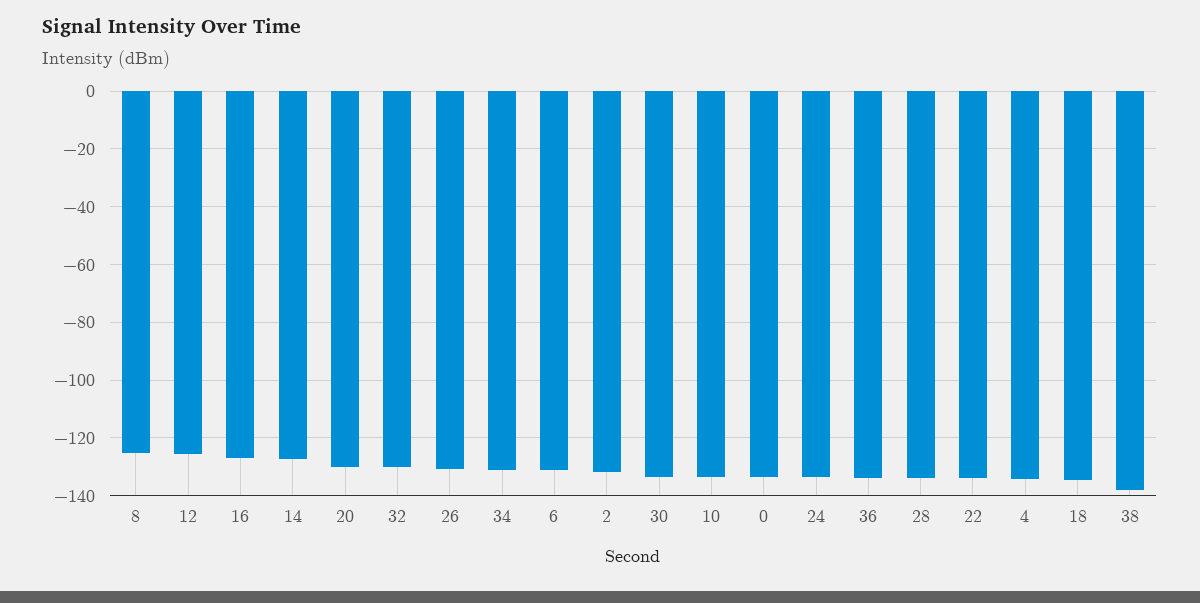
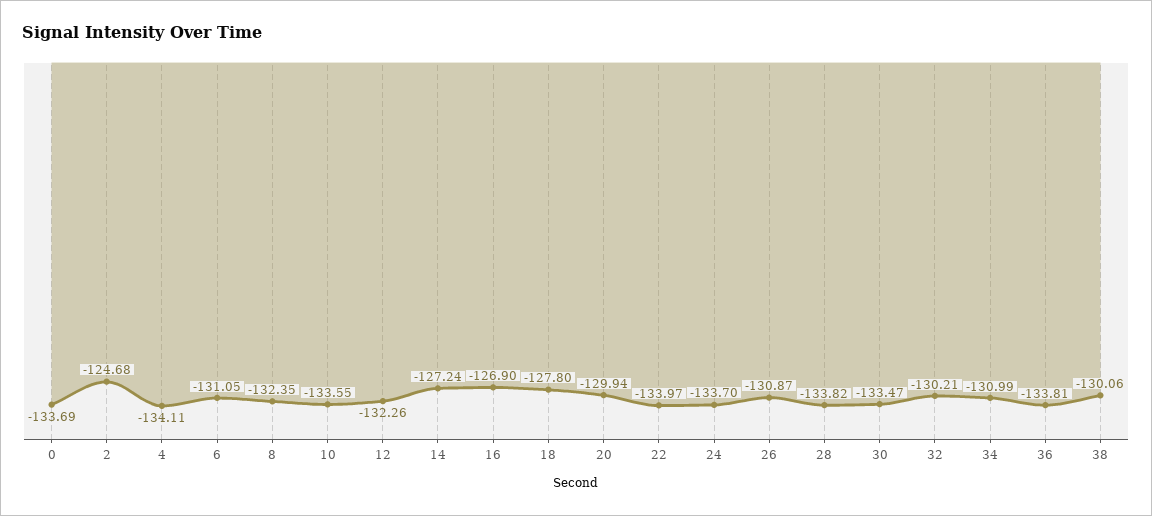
  {
-   "8": -125,
+   "8": -132.35,
-   "12": -125,
+   "12": -132.26,
    "16": -126.9,
    "14": -127.24,
    "20": -129.94,
    "32": -130.21,
    "26": -130.87,
    "34": -130.99,
    "6": -131.05,
-   "2": -132.5,
+   "2": -124.68,
    "30": -133.47,
    "10": -133.55,
    "0": -133.69,
    "24": -133.7,
    "36": -133.81,
    "28": -133.82,
    "22": -133.97,
    "4": -134.11,
-   "18": -135,
+   "18": -127.8,
-   "38": -137.5
+   "38": -130.06
  }

